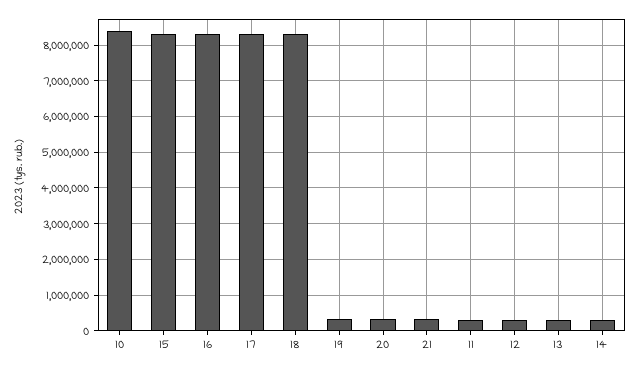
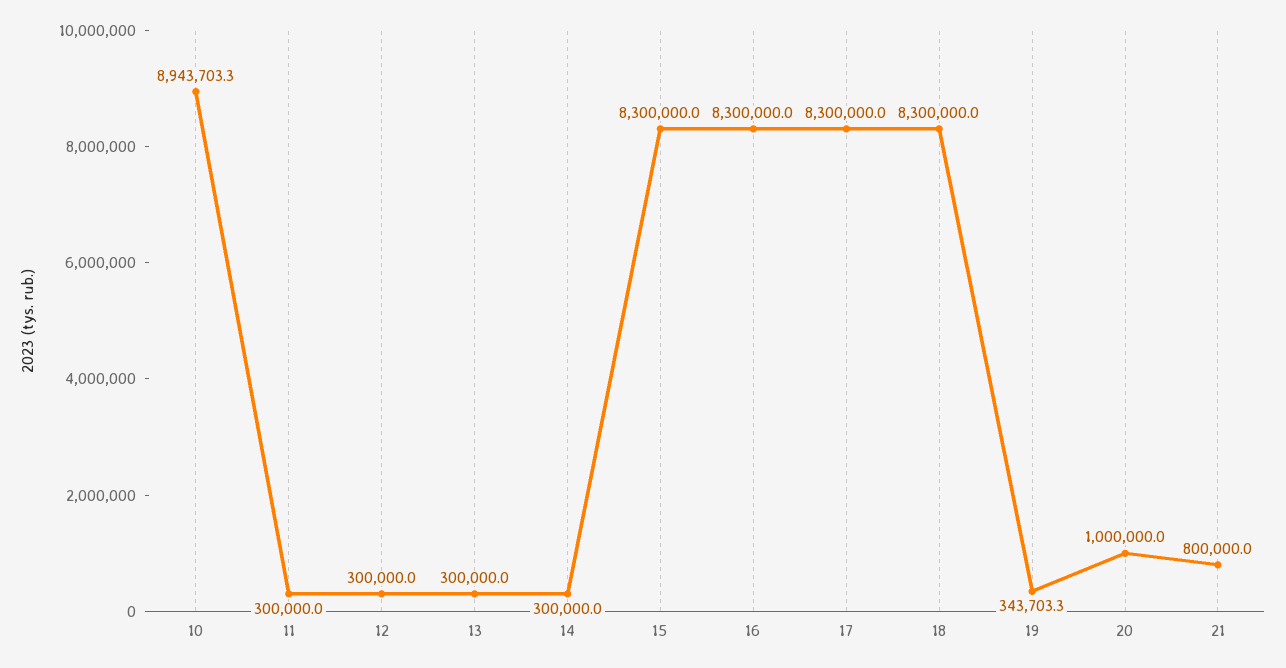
  {
-   "10": 8400000,
+   "10": 8943703.3,
    "15": 8300000,
    "16": 8300000,
    "17": 8300000,
    "18": 8300000,
    "19": 343703.3,
-   "20": 400000,
+   "20": 1000000,
-   "21": 400000,
+   "21": 800000,
    "11": 300000,
    "12": 300000,
    "13": 300000,
    "14": 300000
  }

